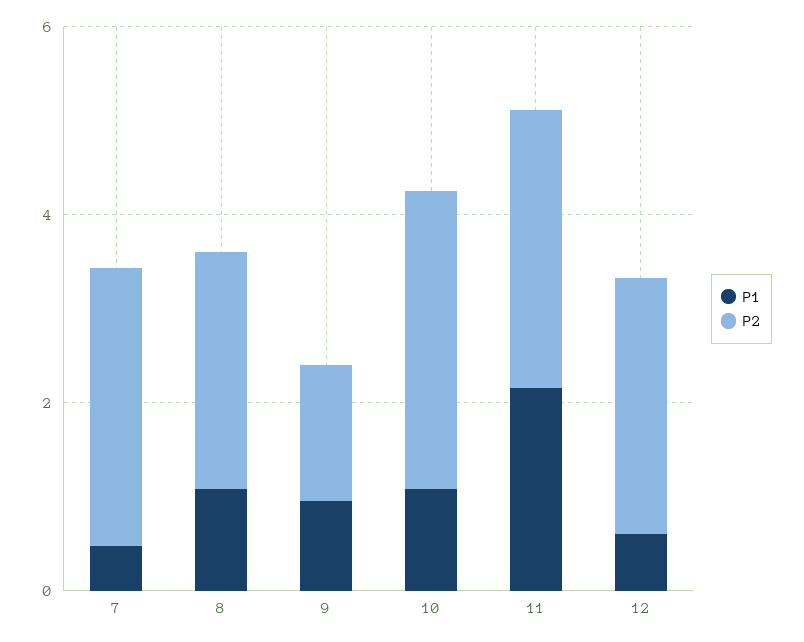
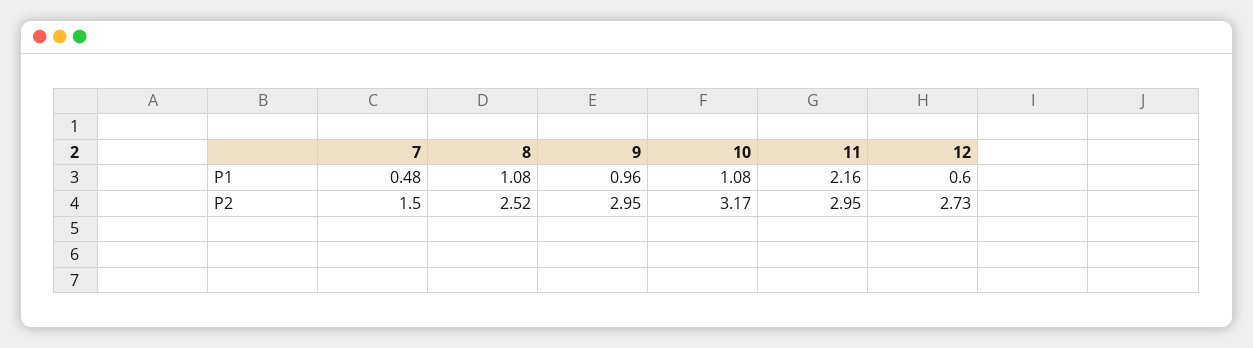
  {
    "P1": {
      "7": 0.48,
      "8": 1.08,
      "9": 0.96,
      "10": 1.08,
      "11": 2.16,
      "12": 0.6
    },
    "P2": {
-     "7": 3,
+     "7": 1.5,
      "8": 2.52,
-     "9": 1.5,
+     "9": 2.95,
      "10": 3.17,
      "11": 2.95,
      "12": 2.73
    }
  }

